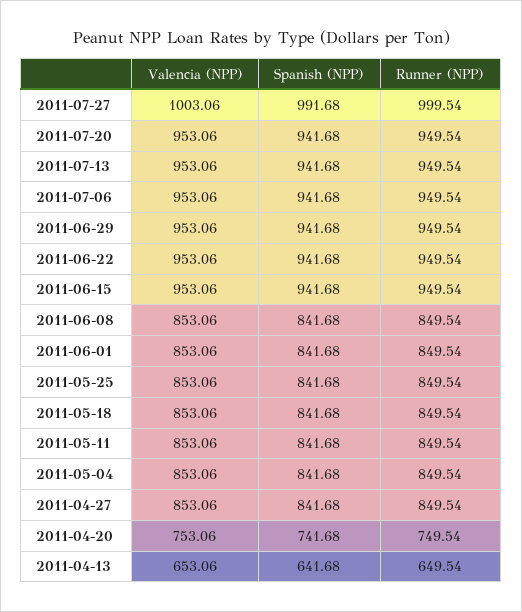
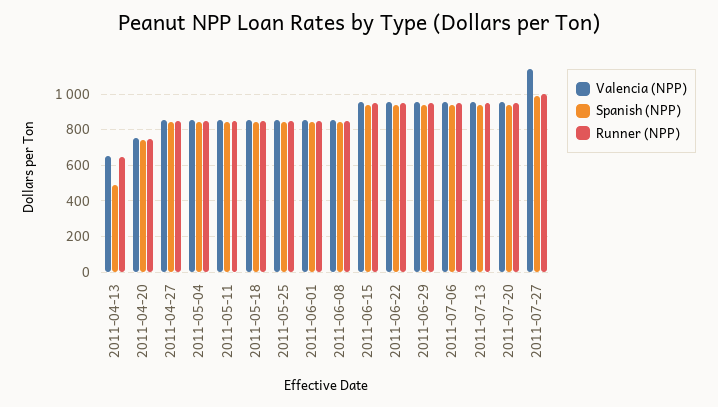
  {
    "Valencia (NPP)": {
-     "2011-07-27": 1003.06,
+     "2011-07-27": 1150,
      "2011-07-20": 953.06,
      "2011-07-13": 953.06,
      "2011-07-06": 953.06,
      "2011-06-29": 953.06,
      "2011-06-22": 953.06,
      "2011-06-15": 953.06,
      "2011-06-08": 853.06,
      "2011-06-01": 853.06,
      "2011-05-25": 853.06,
      "2011-05-18": 853.06,
      "2011-05-11": 853.06,
      "2011-05-04": 853.06,
      "2011-04-27": 853.06,
      "2011-04-20": 753.06,
      "2011-04-13": 653.06
    },
    "Spanish (NPP)": {
      "2011-07-27": 991.68,
      "2011-07-20": 941.68,
      "2011-07-13": 941.68,
      "2011-07-06": 941.68,
      "2011-06-29": 941.68,
      "2011-06-22": 941.68,
      "2011-06-15": 941.68,
      "2011-06-08": 841.68,
      "2011-06-01": 841.68,
      "2011-05-25": 841.68,
      "2011-05-18": 841.68,
      "2011-05-11": 841.68,
      "2011-05-04": 841.68,
      "2011-04-27": 841.68,
      "2011-04-20": 741.68,
-     "2011-04-13": 641.68
+     "2011-04-13": 500
    },
    "Runner (NPP)": {
      "2011-07-27": 999.54,
      "2011-07-20": 949.54,
      "2011-07-13": 949.54,
      "2011-07-06": 949.54,
      "2011-06-29": 949.54,
      "2011-06-22": 949.54,
      "2011-06-15": 949.54,
      "2011-06-08": 849.54,
      "2011-06-01": 849.54,
      "2011-05-25": 849.54,
      "2011-05-18": 849.54,
      "2011-05-11": 849.54,
      "2011-05-04": 849.54,
      "2011-04-27": 849.54,
      "2011-04-20": 749.54,
      "2011-04-13": 649.54
    }
  }

